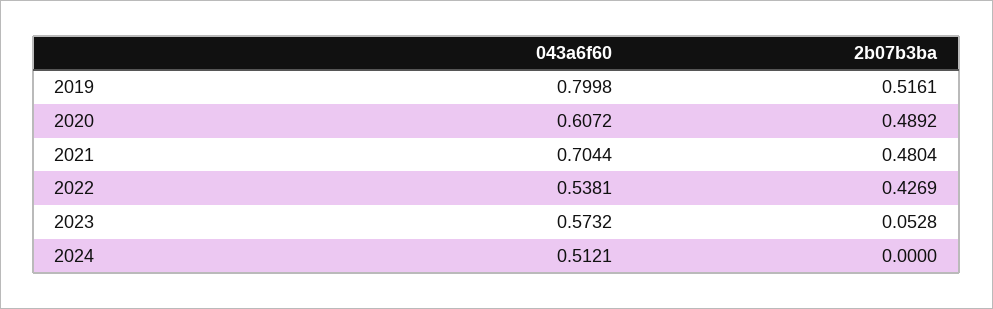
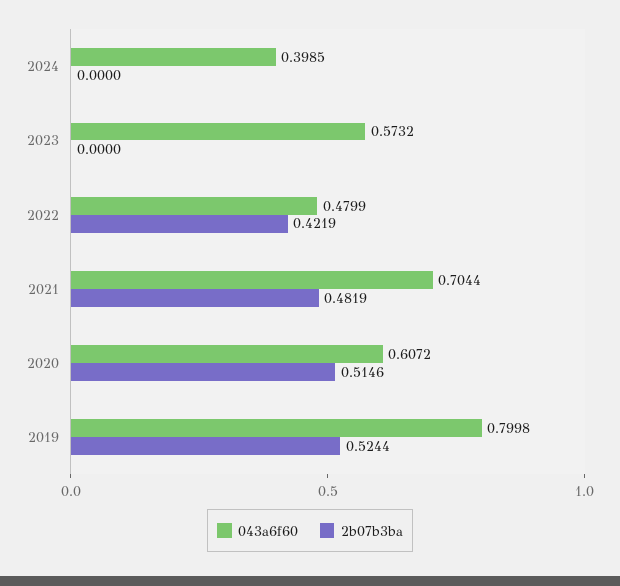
  {
    "043a6f60": {
      "2019": 0.7998,
      "2020": 0.6072,
      "2021": 0.7044,
-     "2022": 0.5381,
+     "2022": 0.4799,
      "2023": 0.5732,
-     "2024": 0.5121
+     "2024": 0.3985
    },
    "2b07b3ba": {
-     "2019": 0.5161,
+     "2019": 0.5244,
-     "2020": 0.4892,
+     "2020": 0.5146,
-     "2021": 0.4804,
+     "2021": 0.4819,
-     "2022": 0.4269,
+     "2022": 0.4219,
-     "2023": 0.0528,
+     "2023": 0,
      "2024": 0
    }
  }

